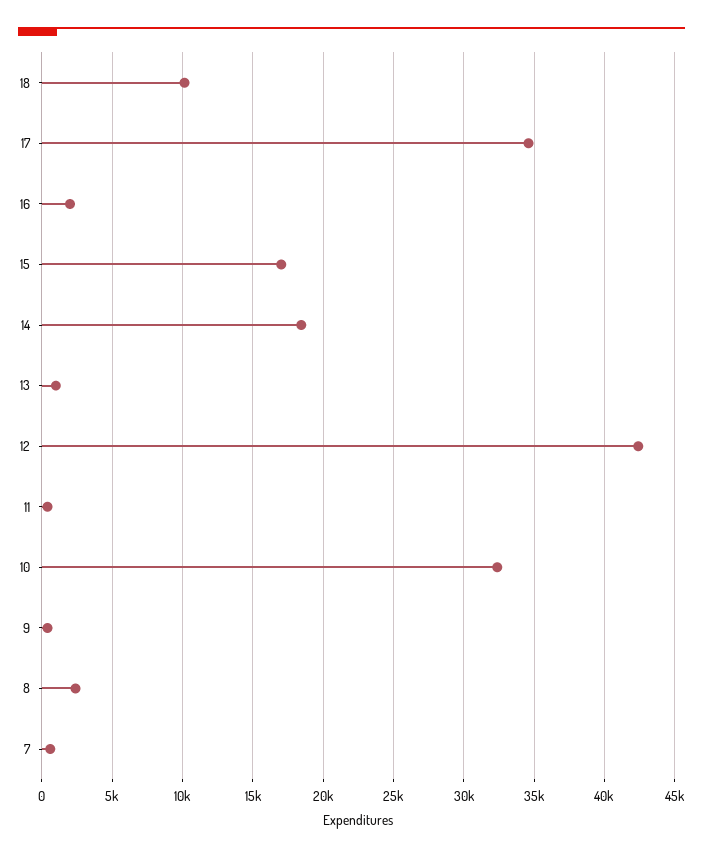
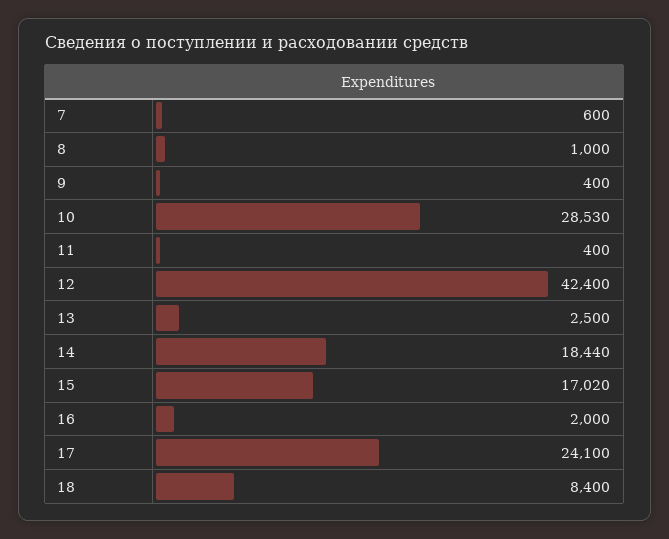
  {
-   "18": 10000,
+   "18": 8400,
-   "17": 34500,
+   "17": 24100,
    "16": 2000,
    "15": 17020,
    "14": 18440,
-   "13": 1000,
+   "13": 2500,
    "12": 42400,
    "11": 400,
-   "10": 32500,
+   "10": 28530,
    "9": 400,
-   "8": 2500,
+   "8": 1000,
    "7": 600
  }

